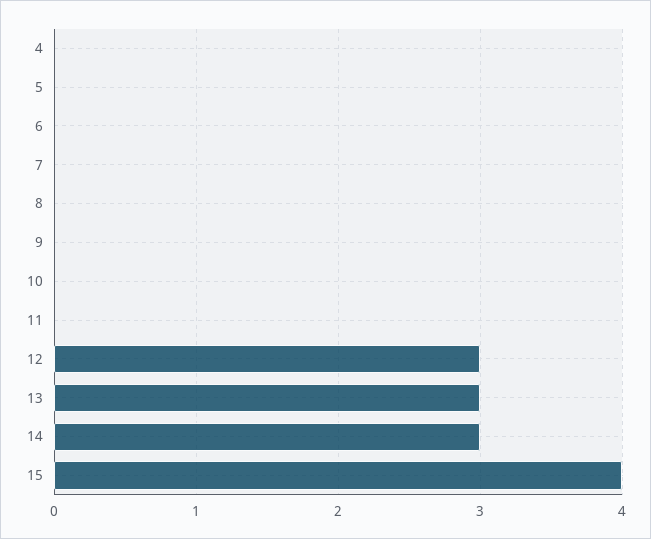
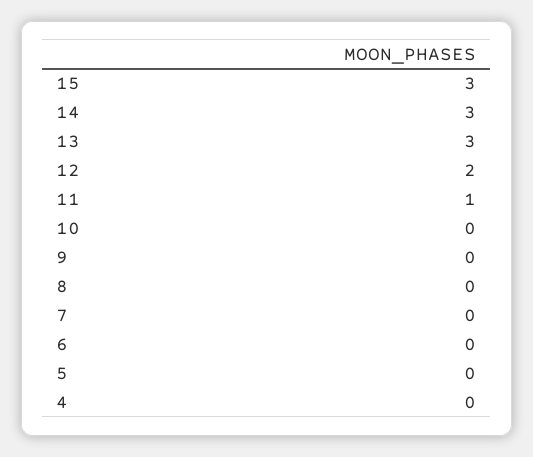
  {
    "4": 0,
    "5": 0,
    "6": 0,
    "7": 0,
    "8": 0,
    "9": 0,
    "10": 0,
-   "11": 0,
+   "11": 1,
-   "12": 3,
+   "12": 2,
    "13": 3,
    "14": 3,
-   "15": 4
+   "15": 3
  }

